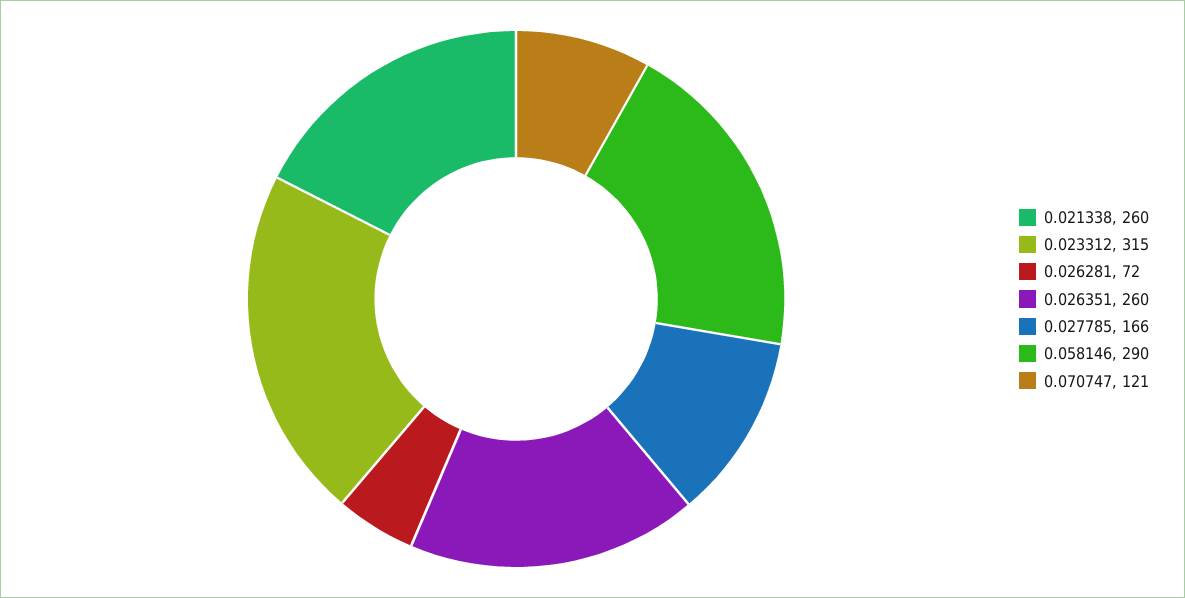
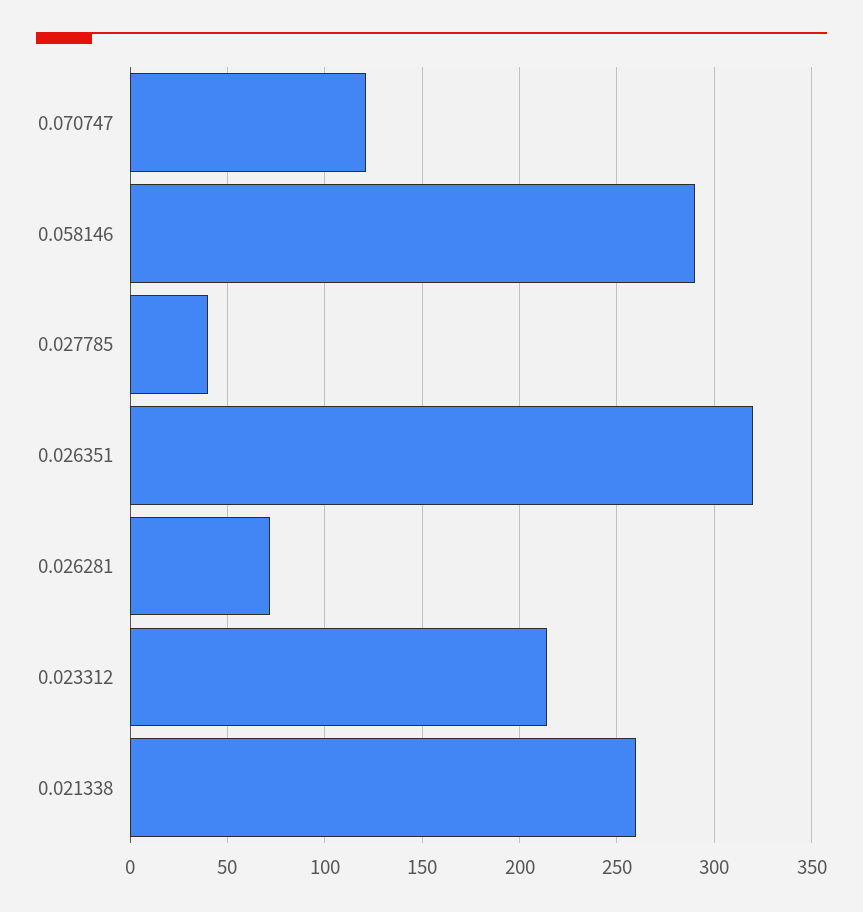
  {
    "0.021338": 260,
-   "0.023312": 315,
+   "0.023312": 215,
    "0.026281": 72,
-   "0.026351": 260,
+   "0.026351": 320,
-   "0.027785": 166,
+   "0.027785": 40,
    "0.058146": 290,
    "0.070747": 121
  }

